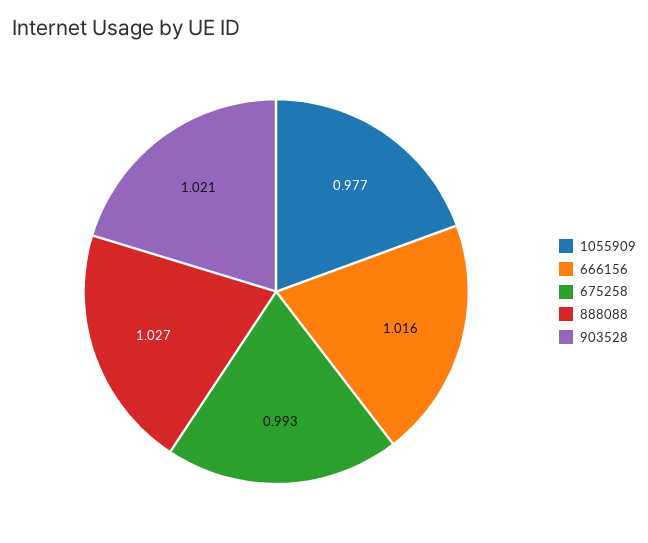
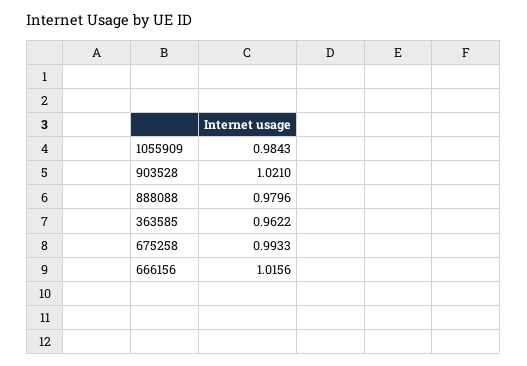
  {
-   "1055909": 0.977,
+   "1055909": 0.9843,
    "666156": 1.0156,
    "675258": 0.9933,
-   "888088": 1.027,
+   "888088": 0.9796,
-   "903528": 1.021
+   "903528": 1.021,
+   "363585": 0.9622
  }

